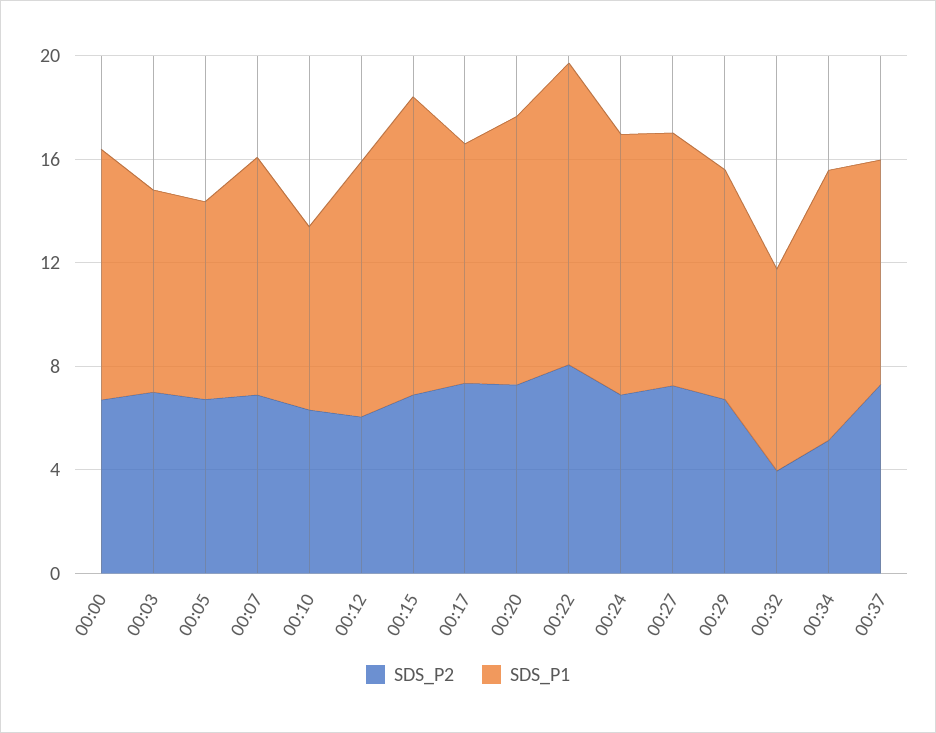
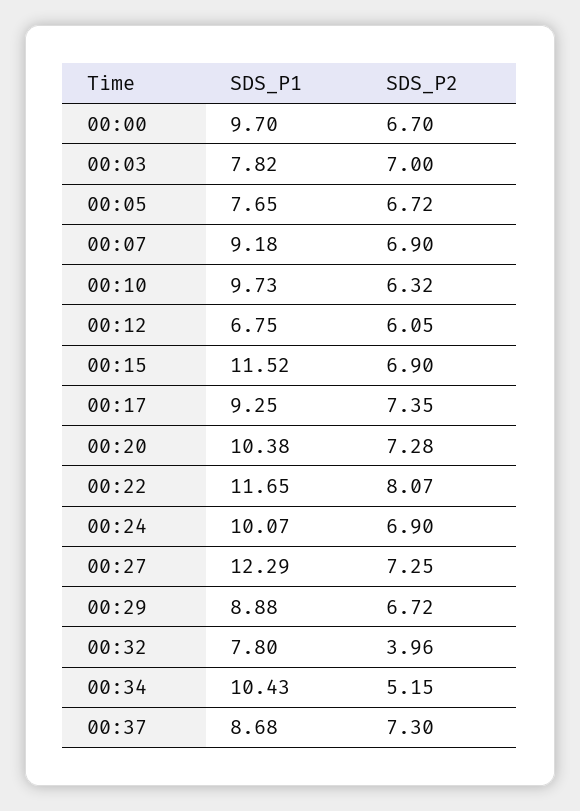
  {
    "SDS_P2": {
      "00:00": 6.7,
      "00:03": 7,
      "00:05": 6.72,
      "00:07": 6.9,
      "00:10": 6.32,
      "00:12": 6.05,
      "00:15": 6.9,
      "00:17": 7.35,
      "00:20": 7.28,
      "00:22": 8.07,
      "00:24": 6.9,
      "00:27": 7.25,
      "00:29": 6.72,
      "00:32": 3.96,
      "00:34": 5.15,
      "00:37": 7.3
    },
    "SDS_P1": {
      "00:00": 9.7,
      "00:03": 7.82,
      "00:05": 7.65,
      "00:07": 9.18,
-     "00:10": 7,
+     "00:10": 9.73,
-     "00:12": 10,
+     "00:12": 6.75,
      "00:15": 11.52,
      "00:17": 9.25,
      "00:20": 10.38,
      "00:22": 11.65,
      "00:24": 10.07,
-     "00:27": 10,
+     "00:27": 12.29,
      "00:29": 8.88,
      "00:32": 7.8,
      "00:34": 10.43,
      "00:37": 8.68
    }
  }

